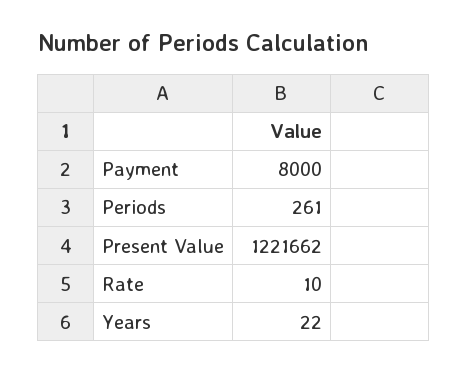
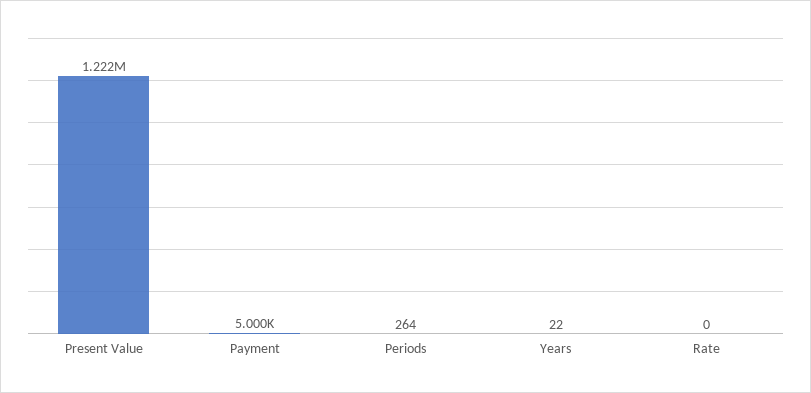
  {
-   "Payment": 8000,
+   "Payment": 5000,
-   "Periods": 261,
+   "Periods": 264,
    "Present Value": 1221662,
-   "Rate": 10,
+   "Rate": 0,
    "Years": 22
  }

